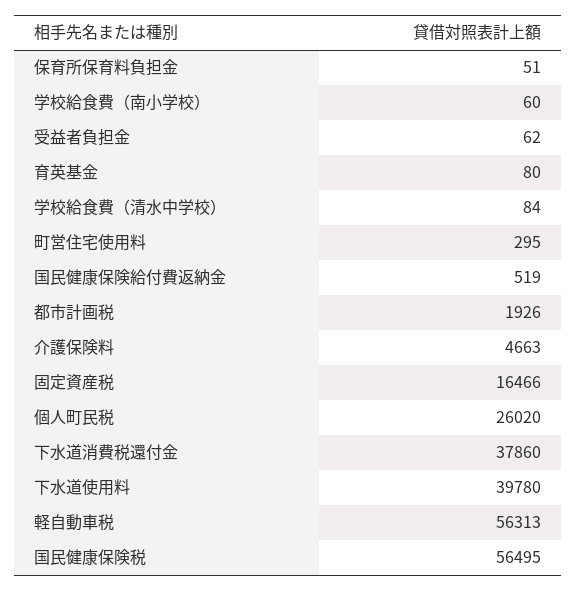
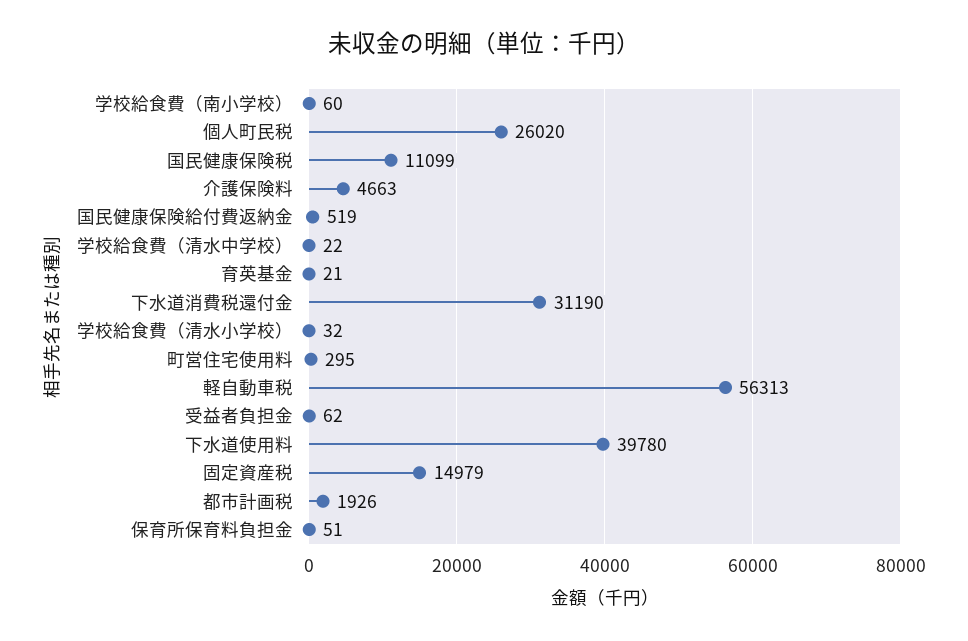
  {
    "保育所保育料負担金": 51,
    "学校給食費（南小学校）": 60,
    "受益者負担金": 62,
-   "育英基金": 80,
+   "育英基金": 21,
-   "学校給食費（清水中学校）": 84,
+   "学校給食費（清水中学校）": 22,
    "町営住宅使用料": 295,
    "国民健康保険給付費返納金": 519,
    "都市計画税": 1926,
    "介護保険料": 4663,
-   "固定資産税": 16466,
+   "固定資産税": 14979,
    "個人町民税": 26020,
-   "下水道消費税還付金": 37860,
+   "下水道消費税還付金": 31190,
    "下水道使用料": 39780,
    "軽自動車税": 56313,
-   "国民健康保険税": 56495
+   "国民健康保険税": 11099,
+   "学校給食費（清水小学校）": 32
  }

